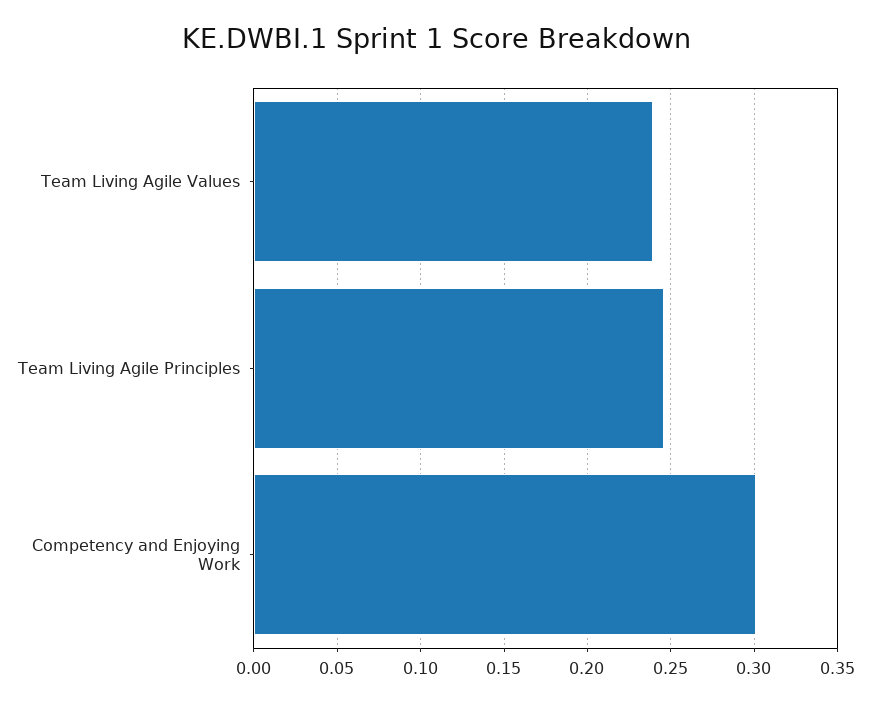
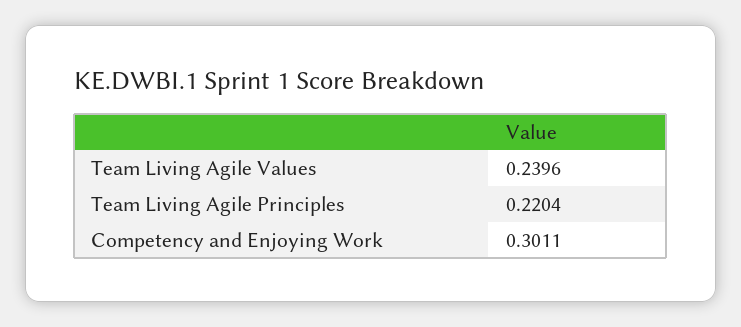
  {
    "Team Living Agile Values": 0.2396,
-   "Team Living Agile Principles": 0.245,
+   "Team Living Agile Principles": 0.2204,
    "Competency and Enjoying Work": 0.3011
  }

